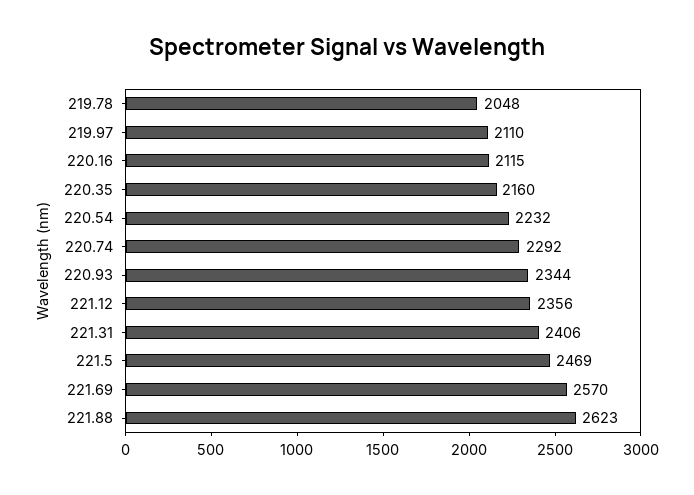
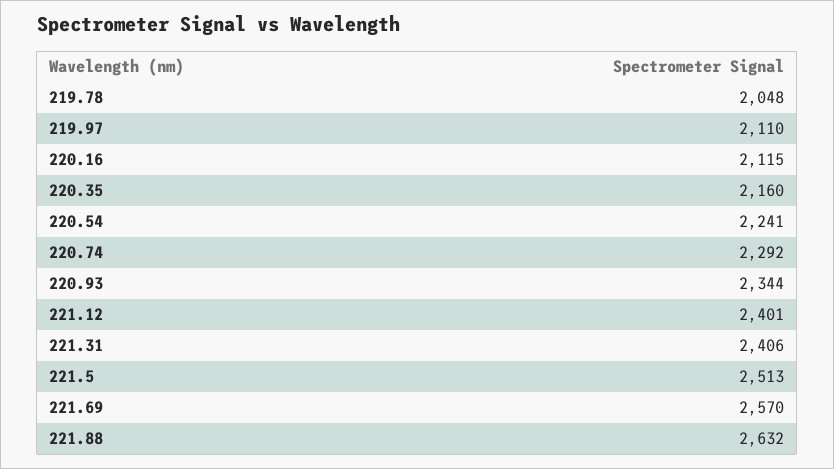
  {
    "219.78": 2048,
    "219.97": 2110,
    "220.16": 2115,
    "220.35": 2160,
-   "220.54": 2232,
+   "220.54": 2241,
    "220.74": 2292,
    "220.93": 2344,
-   "221.12": 2356,
+   "221.12": 2401,
    "221.31": 2406,
-   "221.5": 2469,
+   "221.5": 2513,
    "221.69": 2570,
-   "221.88": 2623
+   "221.88": 2632
  }

